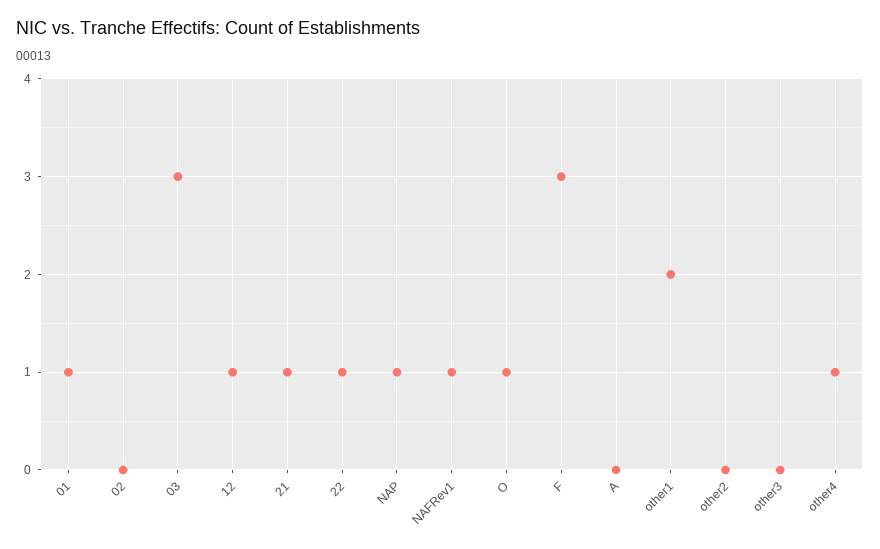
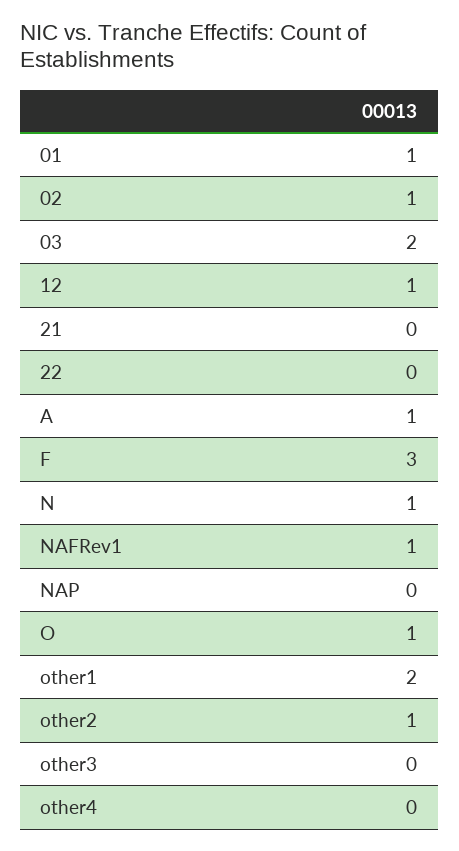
  {
    "01": 1,
-   "02": 0,
+   "02": 1,
-   "03": 3,
+   "03": 2,
    "12": 1,
-   "21": 1,
+   "21": 0,
-   "22": 1,
+   "22": 0,
-   "NAP": 1,
+   "NAP": 0,
    "NAFRev1": 1,
    "O": 1,
    "F": 3,
-   "A": 0,
+   "A": 1,
    "other1": 2,
-   "other2": 0,
+   "other2": 1,
    "other3": 0,
-   "other4": 1
+   "other4": 0,
+   "N": 1
  }

